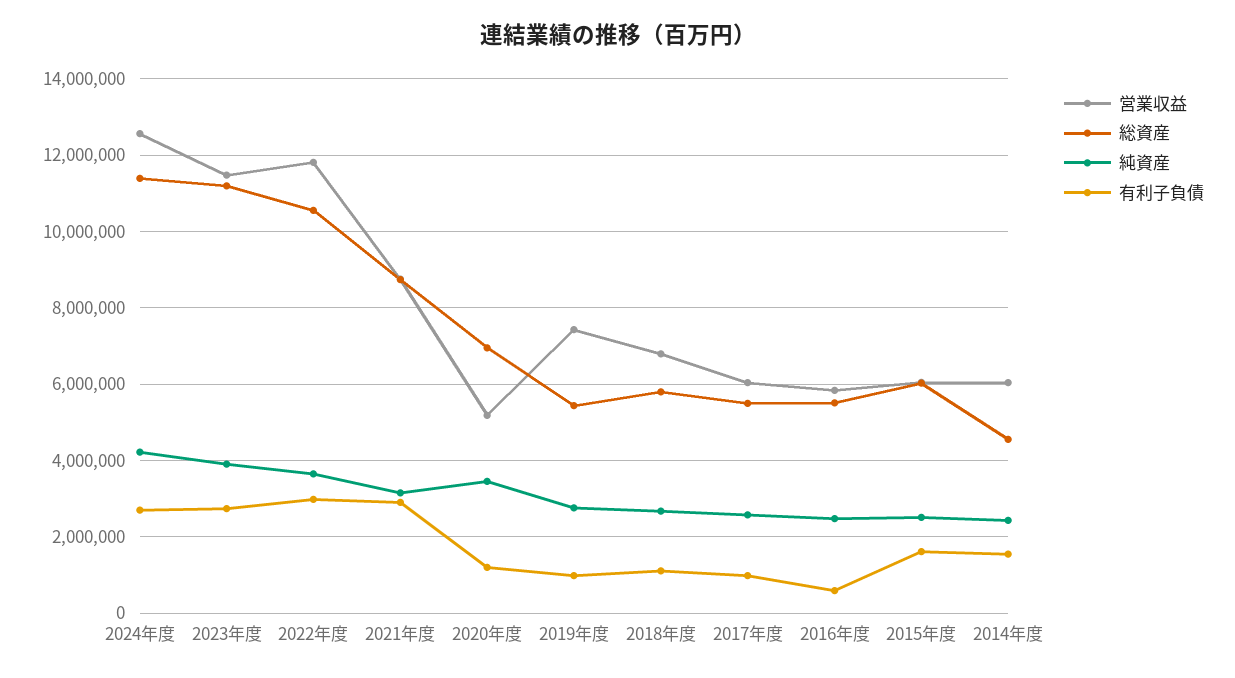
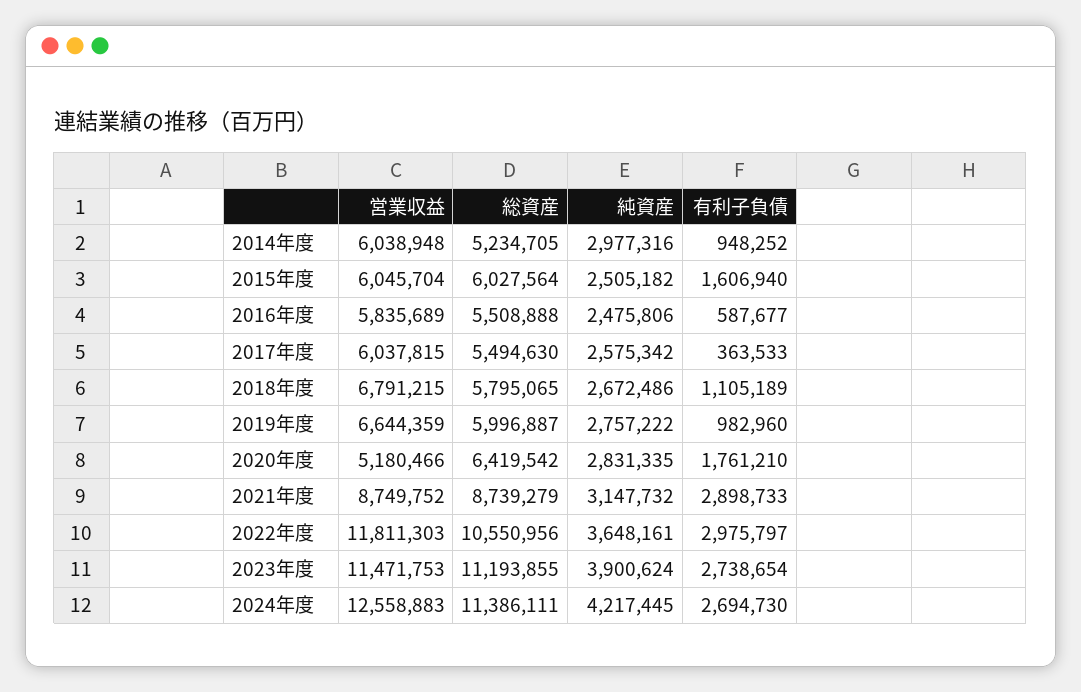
  {
    "営業収益": {
      "2024年度": 12558883,
      "2023年度": 11471753,
      "2022年度": 11811303,
      "2021年度": 8749752,
      "2020年度": 5180466,
-     "2019年度": 7400000,
+     "2019年度": 6644359,
      "2018年度": 6791215,
      "2017年度": 6037815,
      "2016年度": 5835689,
      "2015年度": 6045704,
      "2014年度": 6038948
    },
    "総資産": {
      "2024年度": 11386111,
      "2023年度": 11193855,
      "2022年度": 10550956,
      "2021年度": 8739279,
-     "2020年度": 7000000,
+     "2020年度": 6419542,
-     "2019年度": 5400000,
+     "2019年度": 5996887,
      "2018年度": 5795065,
      "2017年度": 5494630,
      "2016年度": 5508888,
      "2015年度": 6027564,
-     "2014年度": 4600000
+     "2014年度": 5234705
    },
    "純資産": {
      "2024年度": 4217445,
      "2023年度": 3900624,
      "2022年度": 3648161,
      "2021年度": 3147732,
-     "2020年度": 3400000,
+     "2020年度": 2831335,
      "2019年度": 2757222,
      "2018年度": 2672486,
      "2017年度": 2575342,
      "2016年度": 2475806,
      "2015年度": 2505182,
-     "2014年度": 2400000
+     "2014年度": 2977316
    },
    "有利子負債": {
      "2024年度": 2694730,
      "2023年度": 2738654,
      "2022年度": 2975797,
      "2021年度": 2898733,
-     "2020年度": 1200000,
+     "2020年度": 1761210,
      "2019年度": 982960,
      "2018年度": 1105189,
-     "2017年度": 1000000,
+     "2017年度": 363533,
      "2016年度": 587677,
      "2015年度": 1606940,
-     "2014年度": 1600000
+     "2014年度": 948252
    }
  }

